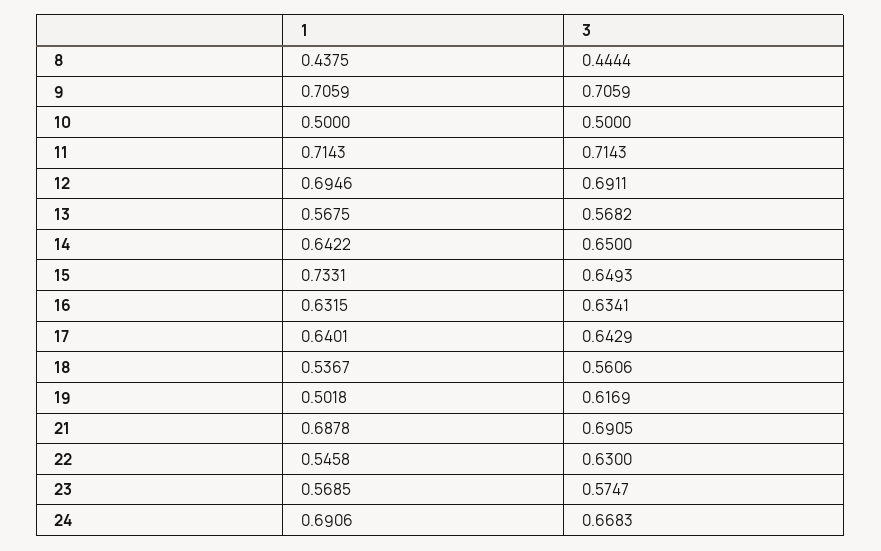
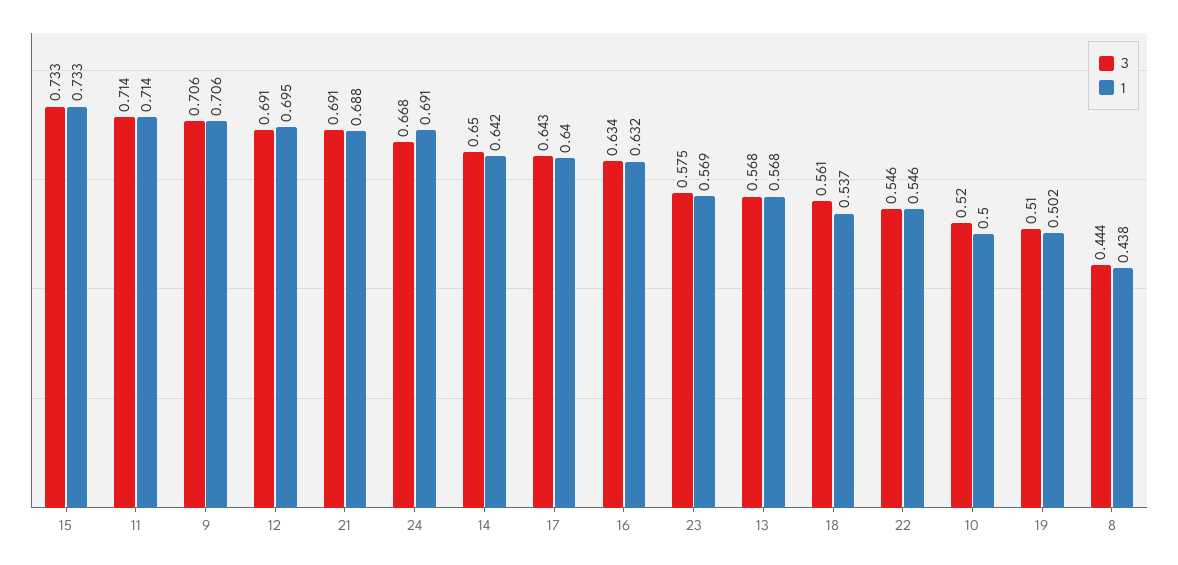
  {
    "1": {
      "8": 0.4375,
      "9": 0.7059,
      "10": 0.5,
      "11": 0.7143,
      "12": 0.6946,
      "13": 0.5675,
      "14": 0.6422,
      "15": 0.7331,
      "16": 0.6315,
      "17": 0.6401,
      "18": 0.5367,
      "19": 0.5018,
      "21": 0.6878,
      "22": 0.5458,
      "23": 0.5685,
      "24": 0.6906
    },
    "3": {
      "8": 0.4444,
      "9": 0.7059,
-     "10": 0.5,
+     "10": 0.52,
      "11": 0.7143,
      "12": 0.6911,
      "13": 0.5682,
      "14": 0.65,
-     "15": 0.6493,
+     "15": 0.733,
      "16": 0.6341,
      "17": 0.6429,
      "18": 0.5606,
-     "19": 0.6169,
+     "19": 0.51,
      "21": 0.6905,
-     "22": 0.63,
+     "22": 0.546,
      "23": 0.5747,
      "24": 0.6683
    }
  }

